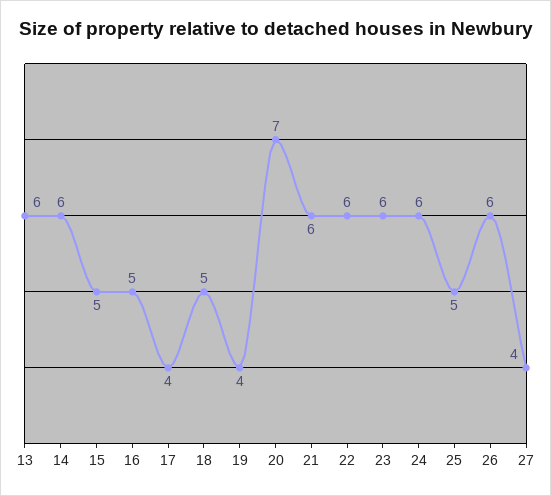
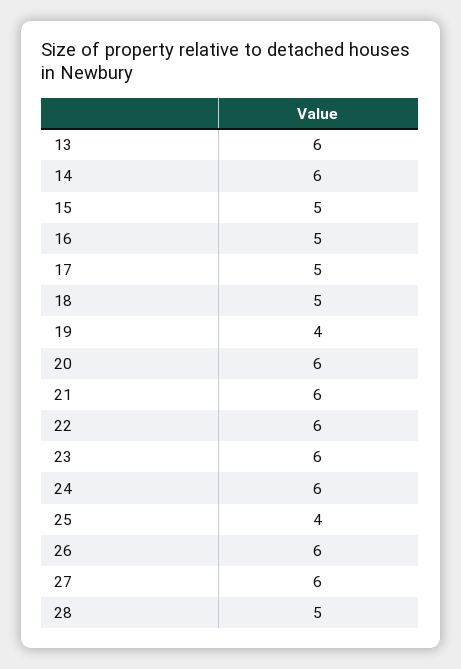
  {
    "13": 6,
    "14": 6,
    "15": 5,
    "16": 5,
-   "17": 4,
+   "17": 5,
    "18": 5,
    "19": 4,
-   "20": 7,
+   "20": 6,
    "21": 6,
    "22": 6,
    "23": 6,
    "24": 6,
-   "25": 5,
+   "25": 4,
    "26": 6,
-   "27": 4
+   "27": 6,
+   "28": 5
  }

